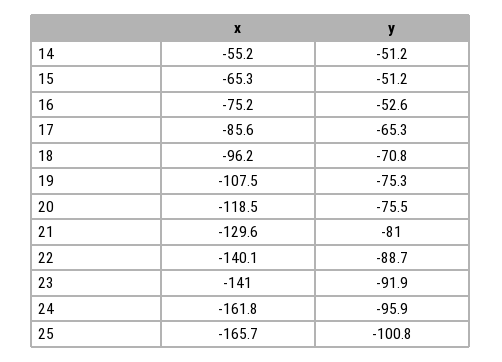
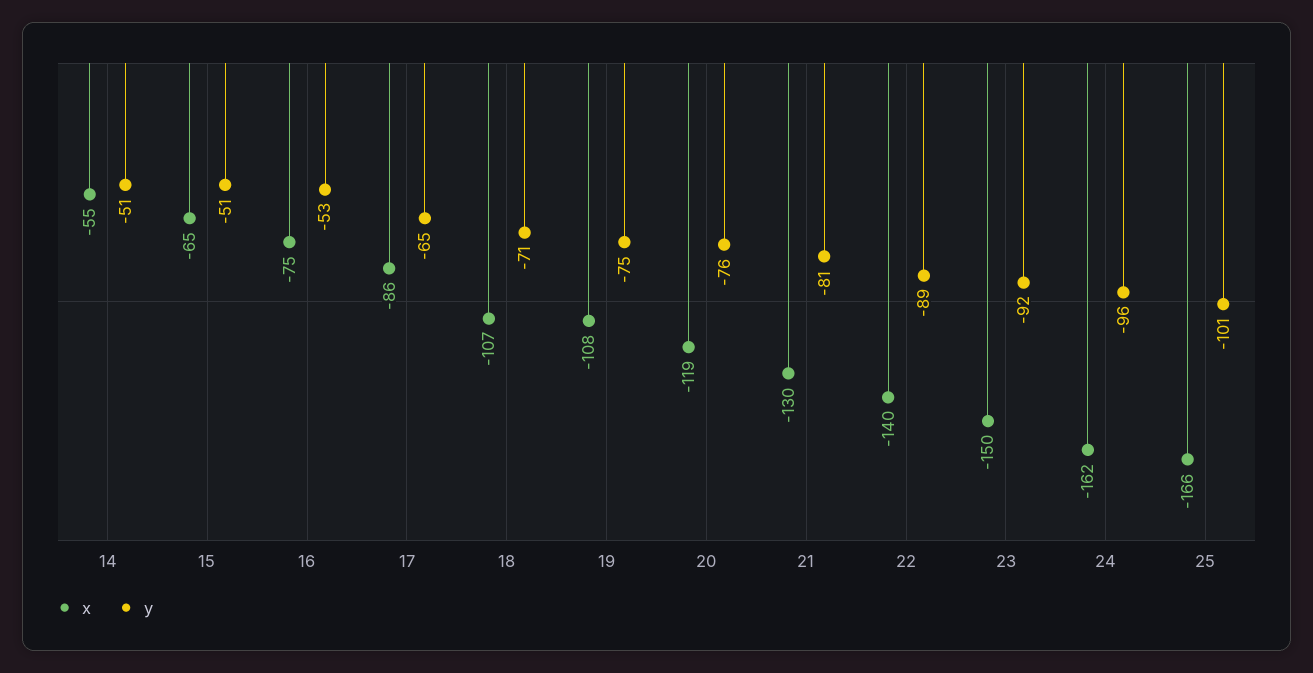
  {
    "x": {
      "14": -55.2,
      "15": -65.3,
      "16": -75.2,
      "17": -85.6,
-     "18": -96.2,
+     "18": -107,
      "19": -107.5,
      "20": -118.5,
      "21": -129.6,
      "22": -140.1,
-     "23": -141,
+     "23": -150,
      "24": -161.8,
      "25": -165.7
    },
    "y": {
      "14": -51.2,
      "15": -51.2,
      "16": -52.6,
      "17": -65.3,
      "18": -70.8,
      "19": -75.3,
      "20": -75.5,
      "21": -81,
      "22": -88.7,
      "23": -91.9,
      "24": -95.9,
      "25": -100.8
    }
  }

